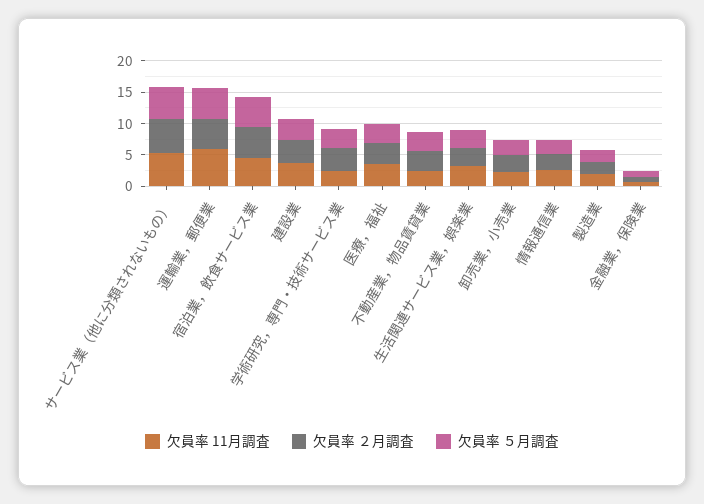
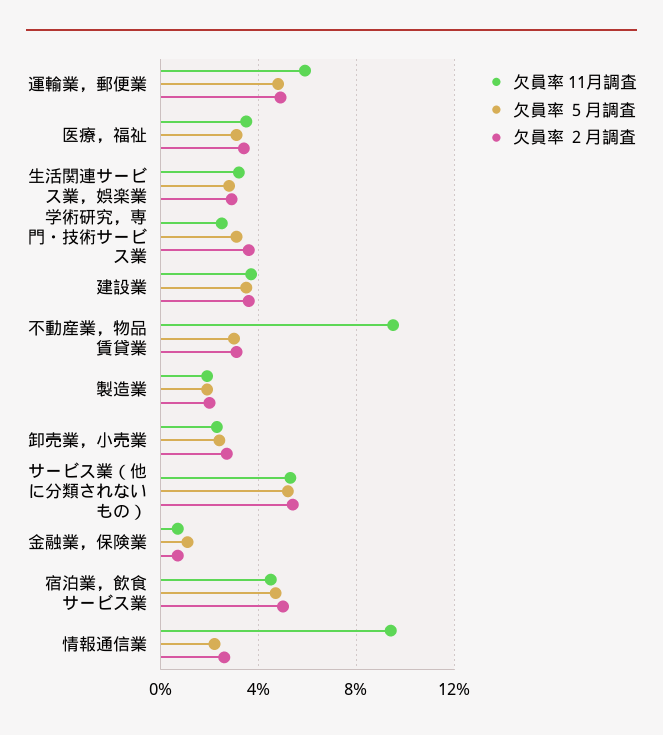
  {
    "欠員率 11月調査": {
      "サービス業（他に分類されないもの）": 5.5,
      "運輸業，郵便業": 6,
      "宿泊業，飲食サービス業": 4.5,
      "建設業": 3.5,
      "学術研究，専門・技術サービス業": 2.5,
      "医療，福祉": 3.5,
-     "不動産業，物品賃貸業": 2.5,
+     "不動産業，物品賃貸業": 9.5,
      "生活関連サービス業，娯楽業": 3,
      "卸売業，小売業": 2.5,
-     "情報通信業": 2.5,
+     "情報通信業": 9.5,
      "製造業": 2,
      "金融業，保険業": 0.5
    },
    "欠員率 ２月調査": {
      "サービス業（他に分類されないもの）": 5.5,
      "運輸業，郵便業": 5,
      "宿泊業，飲食サービス業": 5,
      "建設業": 3.5,
      "学術研究，専門・技術サービス業": 3.5,
      "医療，福祉": 3.5,
      "不動産業，物品賃貸業": 3,
      "生活関連サービス業，娯楽業": 3,
      "卸売業，小売業": 2.5,
      "情報通信業": 2.5,
      "製造業": 2,
      "金融業，保険業": 0.5
    },
    "欠員率 ５月調査": {
      "サービス業（他に分類されないもの）": 5,
      "運輸業，郵便業": 5,
      "宿泊業，飲食サービス業": 4.5,
      "建設業": 3.5,
      "学術研究，専門・技術サービス業": 3,
      "医療，福祉": 3,
      "不動産業，物品賃貸業": 3,
      "生活関連サービス業，娯楽業": 3,
      "卸売業，小売業": 2.5,
      "情報通信業": 2,
      "製造業": 2,
      "金融業，保険業": 1
    }
  }

